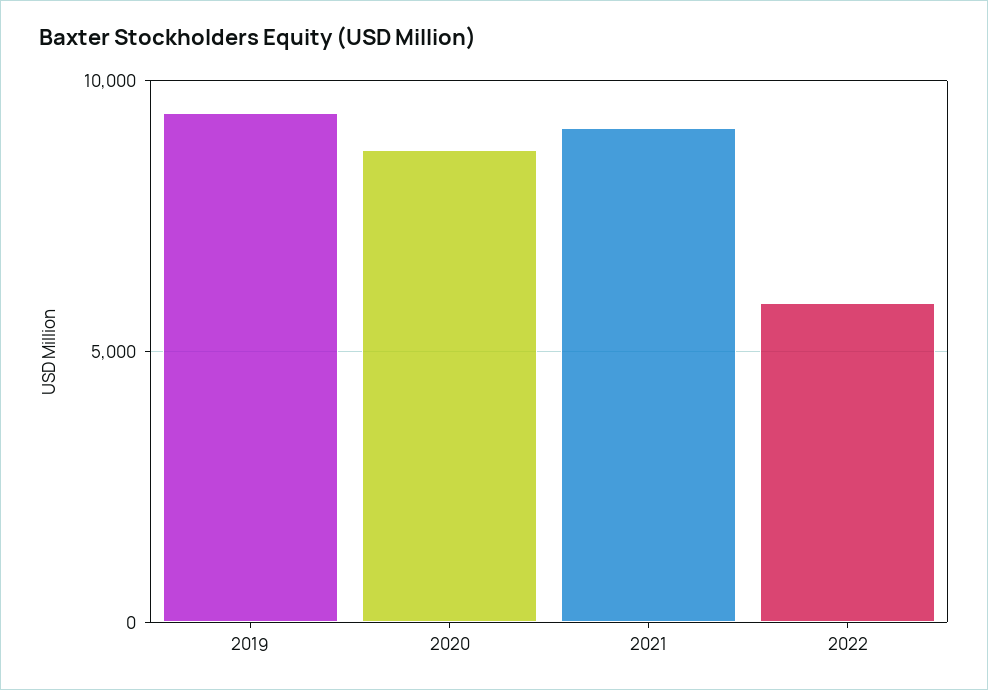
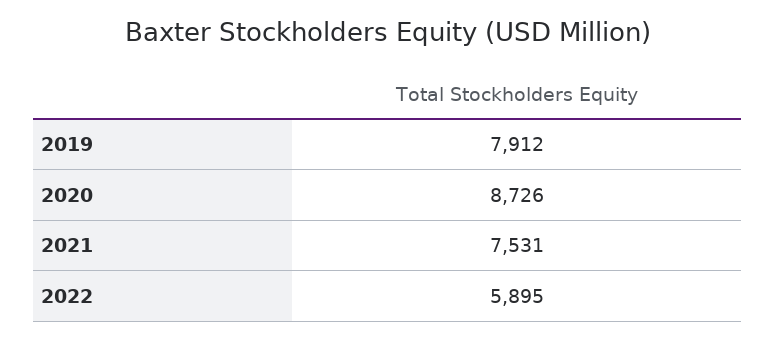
  {
-   "2019": 9500,
+   "2019": 7912,
    "2020": 8726,
-   "2021": 9000,
+   "2021": 7531,
    "2022": 5895
  }

